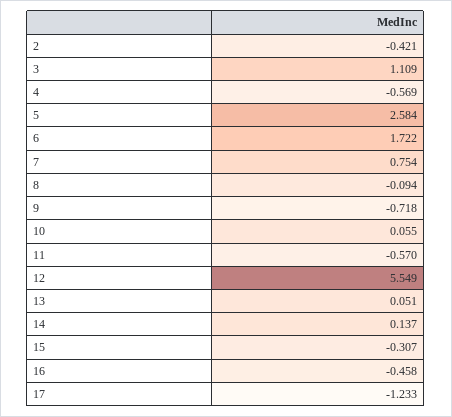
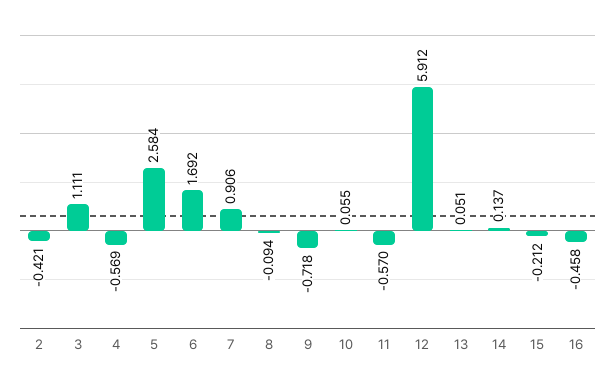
  {
    "2": -0.421,
-   "3": 1.109,
+   "3": 1.111,
    "4": -0.569,
    "5": 2.584,
-   "6": 1.722,
+   "6": 1.692,
-   "7": 0.754,
+   "7": 0.906,
    "8": -0.094,
    "9": -0.718,
    "10": 0.055,
    "11": -0.57,
-   "12": 5.549,
+   "12": 5.912,
    "13": 0.051,
    "14": 0.137,
-   "15": -0.307,
+   "15": -0.212,
-   "16": -0.458,
+   "16": -0.458
-   "17": -1.233
  }

